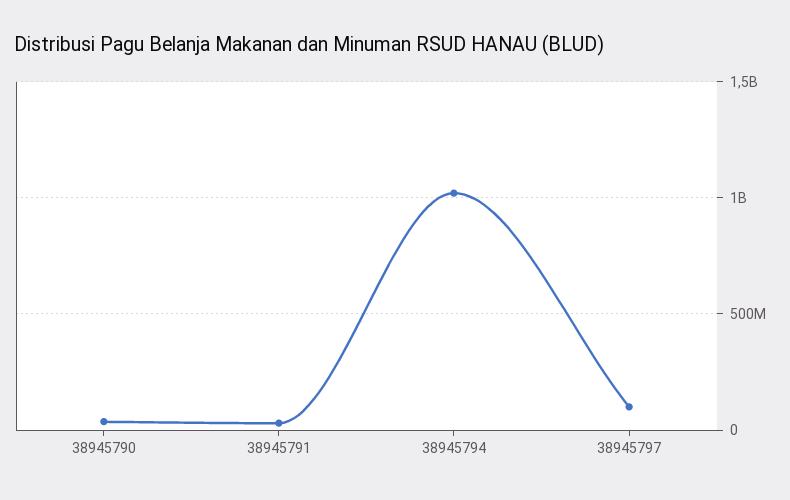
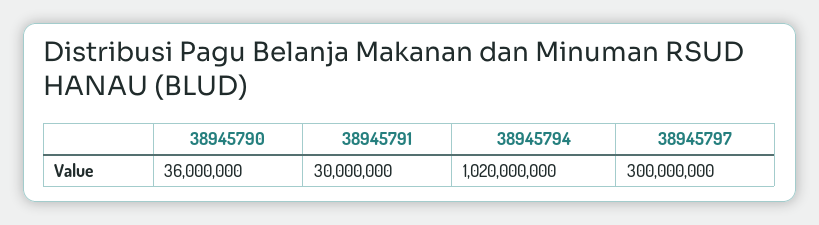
  {
    "38945790": 36000000,
    "38945791": 30000000,
    "38945794": 1020000000,
-   "38945797": 100000000
+   "38945797": 300000000
  }

